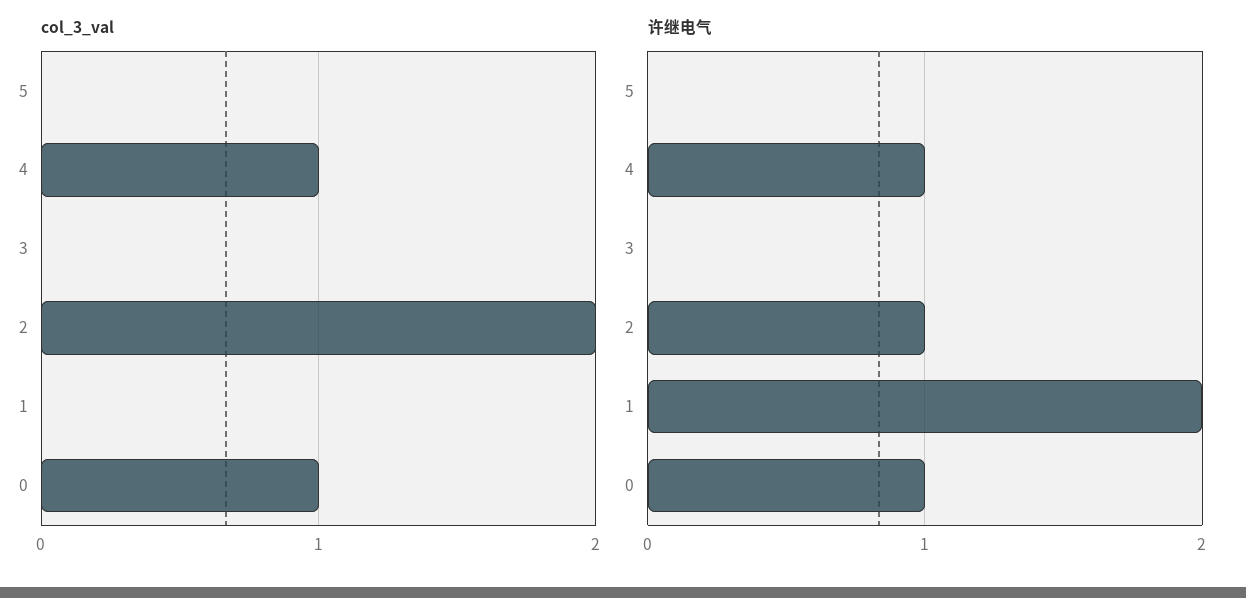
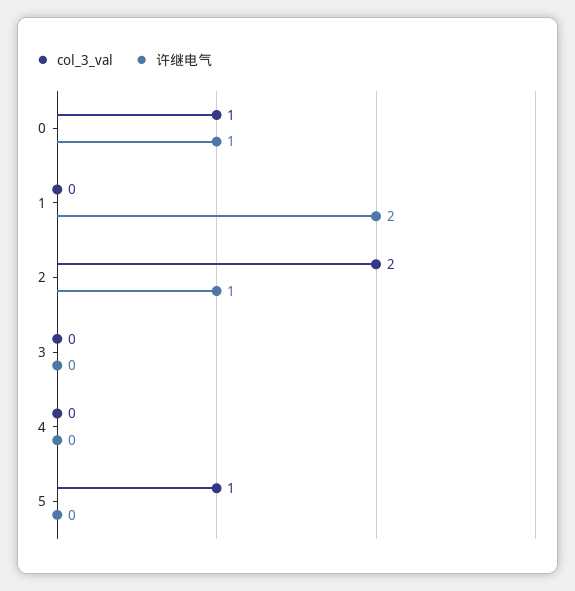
  {
    "col_3_val": {
-     "5": 0,
+     "5": 1,
-     "4": 1,
+     "4": 0,
      "3": 0,
      "2": 2,
      "1": 0,
      "0": 1
    },
    "许继电气": {
      "5": 0,
-     "4": 1,
+     "4": 0,
      "3": 0,
      "2": 1,
      "1": 2,
      "0": 1
    }
  }

